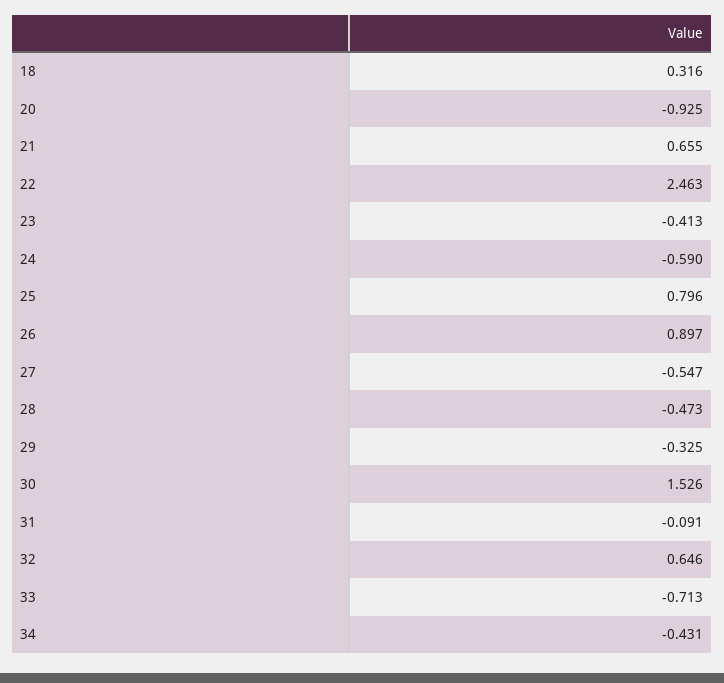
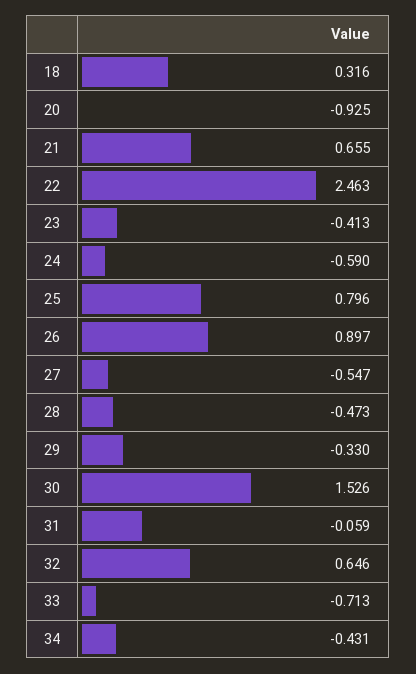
  {
    "18": 0.316,
    "20": -0.925,
    "21": 0.655,
    "22": 2.463,
    "23": -0.413,
    "24": -0.59,
    "25": 0.796,
    "26": 0.897,
    "27": -0.547,
    "28": -0.473,
-   "29": -0.325,
+   "29": -0.33,
    "30": 1.526,
-   "31": -0.091,
+   "31": -0.059,
    "32": 0.646,
    "33": -0.713,
    "34": -0.431
  }

